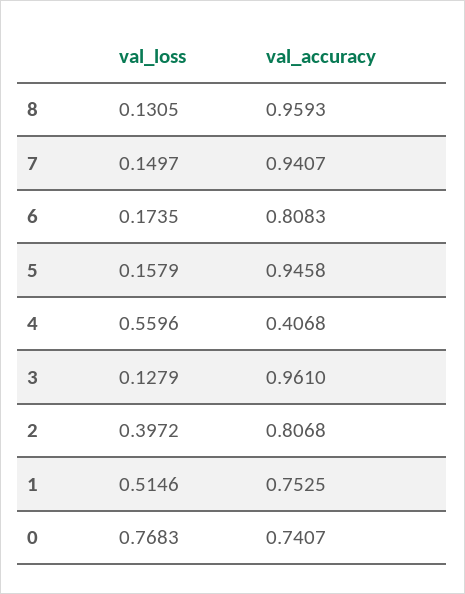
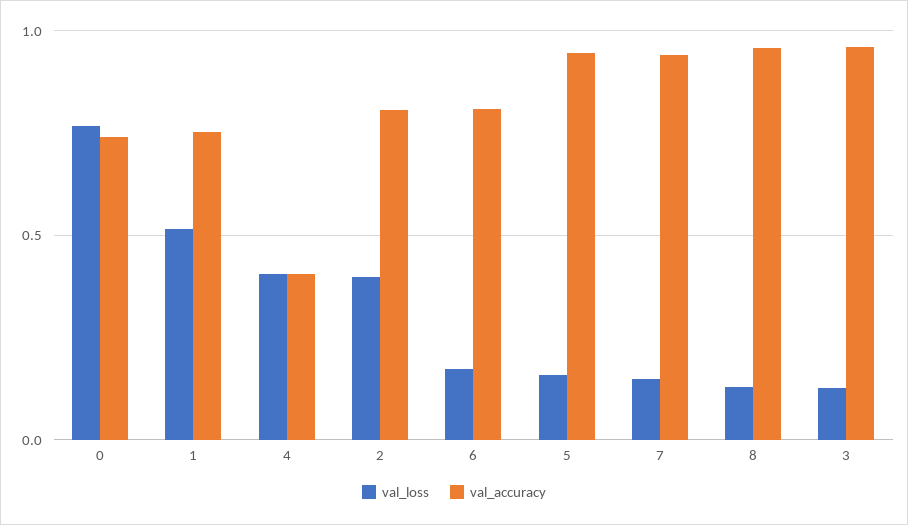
  {
    "val_loss": {
      "8": 0.1305,
      "7": 0.1497,
      "6": 0.1735,
      "5": 0.1579,
-     "4": 0.5596,
+     "4": 0.4,
      "3": 0.1279,
      "2": 0.3972,
      "1": 0.5146,
      "0": 0.7683
    },
    "val_accuracy": {
      "8": 0.9593,
      "7": 0.9407,
      "6": 0.8083,
      "5": 0.9458,
      "4": 0.4068,
      "3": 0.961,
      "2": 0.8068,
      "1": 0.7525,
      "0": 0.7407
    }
  }

